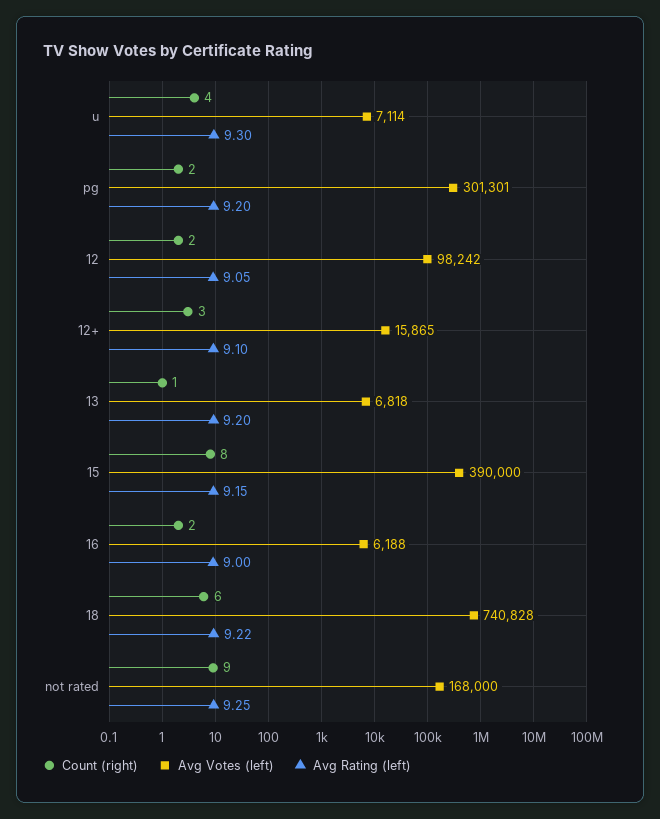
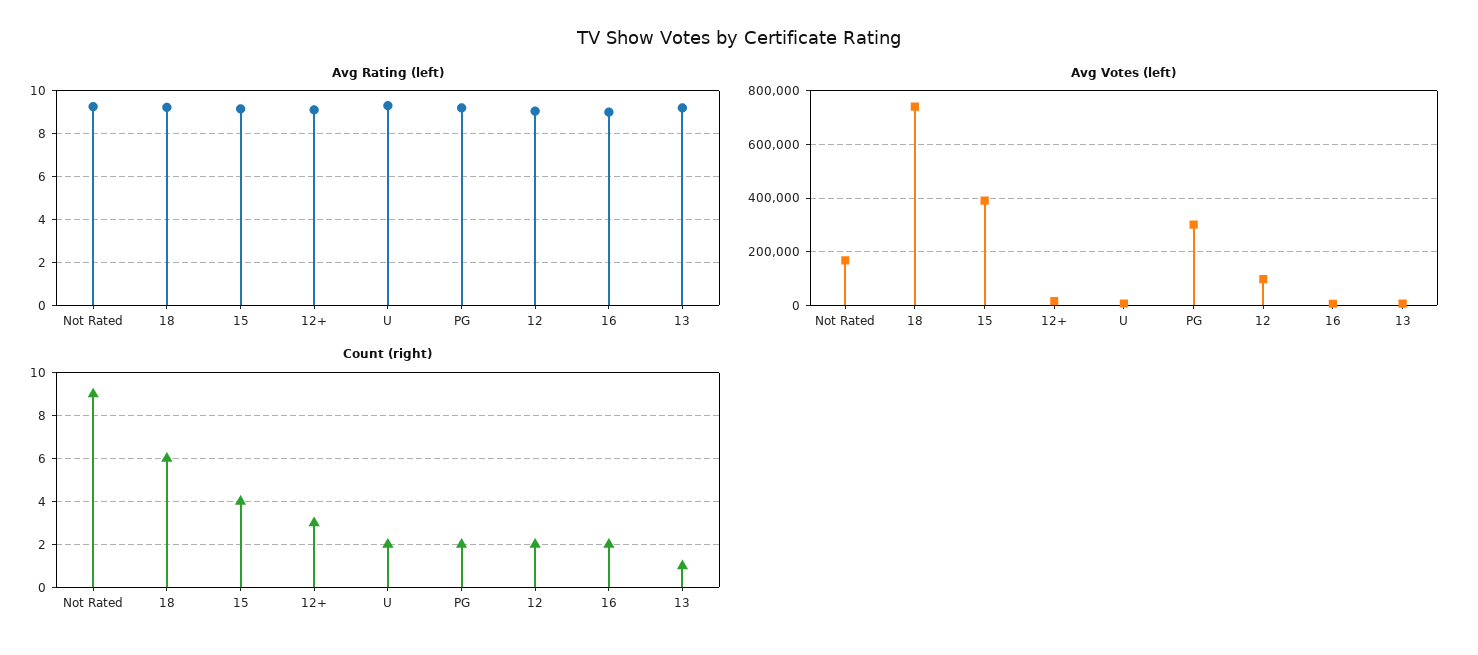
  {
    "Count (right)": {
-     "u": 4,
+     "u": 2,
      "pg": 2,
      "12": 2,
      "12+": 3,
      "13": 1,
-     "15": 8,
+     "15": 4,
      "16": 2,
      "18": 6,
      "not rated": 9
    },
    "Avg Votes (left)": {
      "u": 7114,
      "pg": 301301,
      "12": 98242,
      "12+": 15865,
      "13": 6818,
      "15": 390000,
      "16": 6188,
      "18": 740828,
      "not rated": 168000
    },
    "Avg Rating (left)": {
      "u": 9.3,
      "pg": 9.2,
      "12": 9.05,
      "12+": 9.1,
      "13": 9.2,
      "15": 9.15,
      "16": 9,
      "18": 9.22,
      "not rated": 9.25
    }
  }

